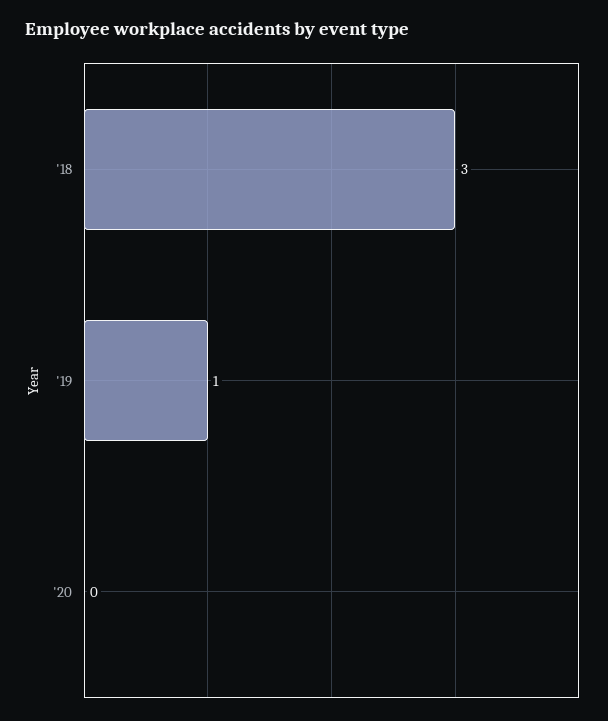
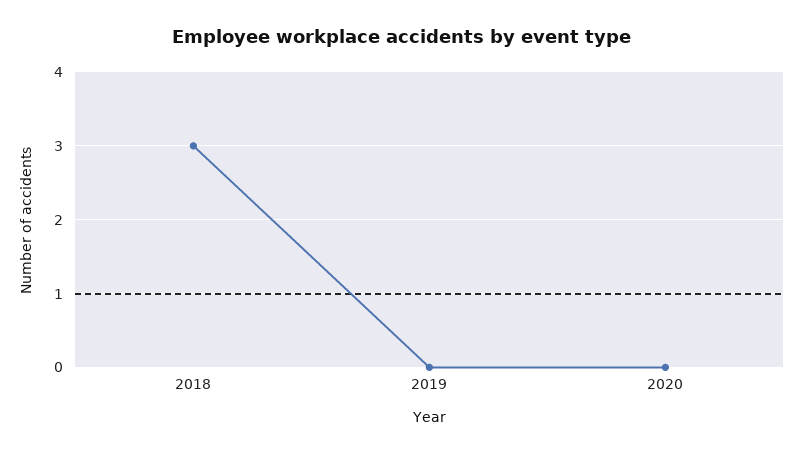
  {
    "'18": 3,
-   "'19": 1,
+   "'19": 0,
    "'20": 0
  }

